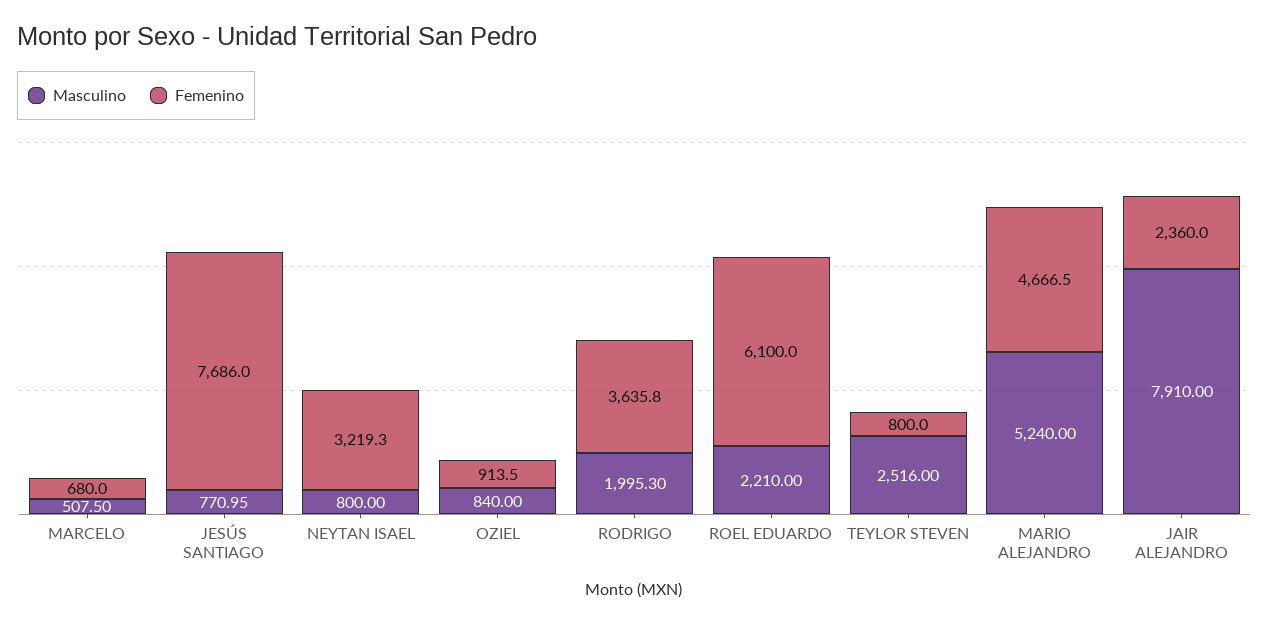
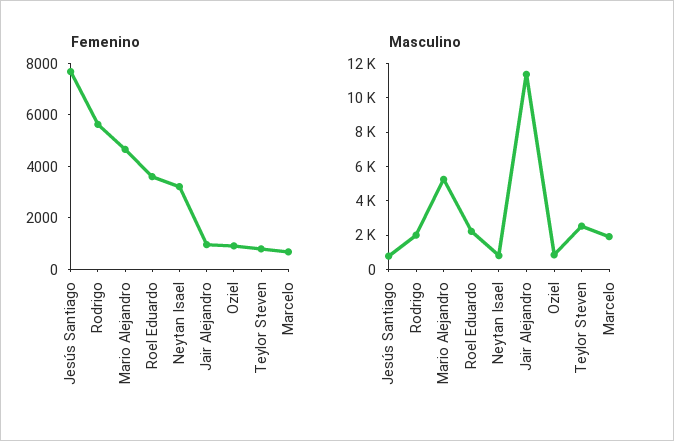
  {
    "Masculino": {
-     "MARCELO": 507.5,
+     "MARCELO": 2000,
      "JESÚS SANTIAGO": 770.95,
      "NEYTAN ISAEL": 800,
      "OZIEL": 840,
      "RODRIGO": 1995.3,
      "ROEL EDUARDO": 2210,
      "TEYLOR STEVEN": 2516,
      "MARIO ALEJANDRO": 5240,
-     "JAIR ALEJANDRO": 7910
+     "JAIR ALEJANDRO": 11500
    },
    "Femenino": {
      "MARCELO": 680,
      "JESÚS SANTIAGO": 7686,
      "NEYTAN ISAEL": 3219.3,
      "OZIEL": 913.5,
-     "RODRIGO": 3635.8,
+     "RODRIGO": 5500,
-     "ROEL EDUARDO": 6100,
+     "ROEL EDUARDO": 3500,
      "TEYLOR STEVEN": 800,
      "MARIO ALEJANDRO": 4666.5,
-     "JAIR ALEJANDRO": 2360
+     "JAIR ALEJANDRO": 1000
    }
  }

